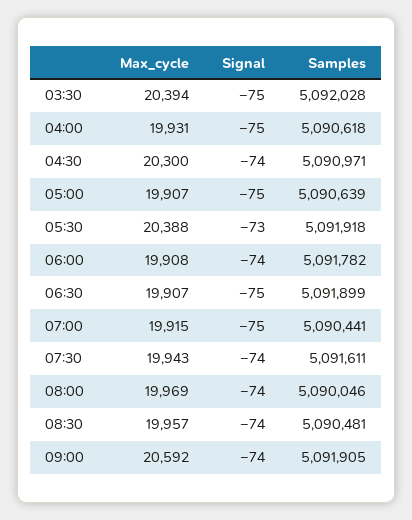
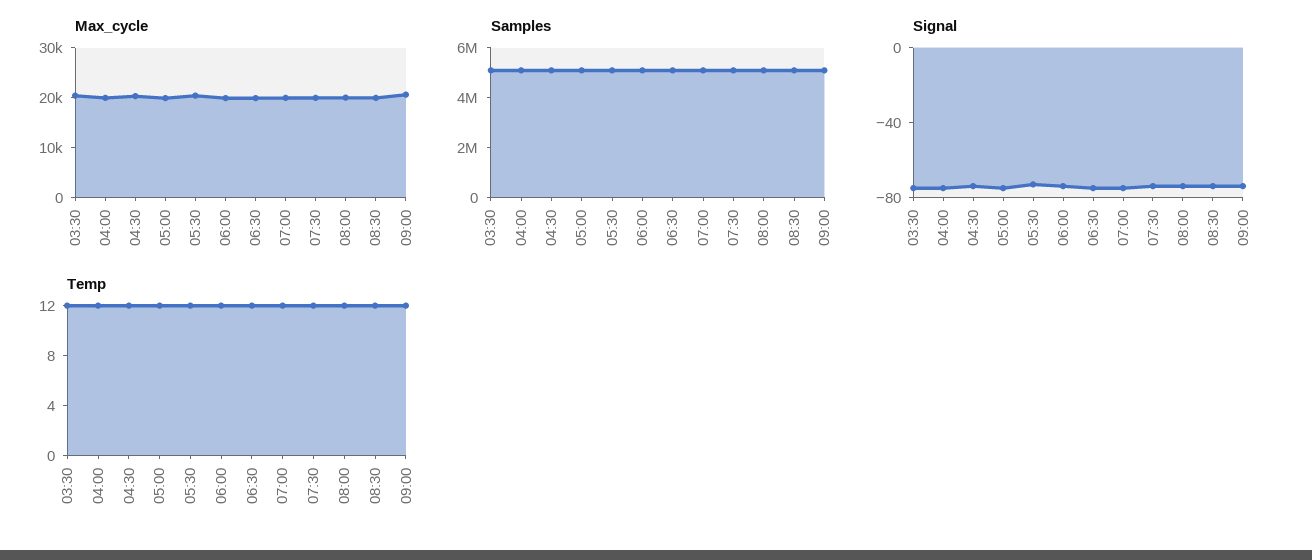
  {
    "Max_cycle": {
      "03:30": 20394,
      "04:00": 19931,
      "04:30": 20300,
      "05:00": 19907,
      "05:30": 20388,
      "06:00": 19908,
      "06:30": 19907,
      "07:00": 19915,
      "07:30": 19943,
      "08:00": 19969,
      "08:30": 19957,
      "09:00": 20592
    },
    "Signal": {
      "03:30": -75,
      "04:00": -75,
      "04:30": -74,
      "05:00": -75,
      "05:30": -73,
      "06:00": -74,
      "06:30": -75,
      "07:00": -75,
      "07:30": -74,
      "08:00": -74,
      "08:30": -74,
      "09:00": -74
    },
    "Samples": {
      "03:30": 5092028,
      "04:00": 5090618,
      "04:30": 5090971,
      "05:00": 5090639,
      "05:30": 5091918,
      "06:00": 5091782,
      "06:30": 5091899,
      "07:00": 5090441,
      "07:30": 5091611,
      "08:00": 5090046,
      "08:30": 5090481,
      "09:00": 5091905
-   }
+   },
+   "Temp": {
+     "03:30": 12,
+     "04:00": 12,
+     "04:30": 12,
+     "05:00": 12,
+     "05:30": 12,
+     "06:00": 12,
+     "06:30": 12,
+     "07:00": 12,
+     "07:30": 12,
+     "08:00": 12,
+     "08:30": 12,
+     "09:00": 12
+   }
  }

